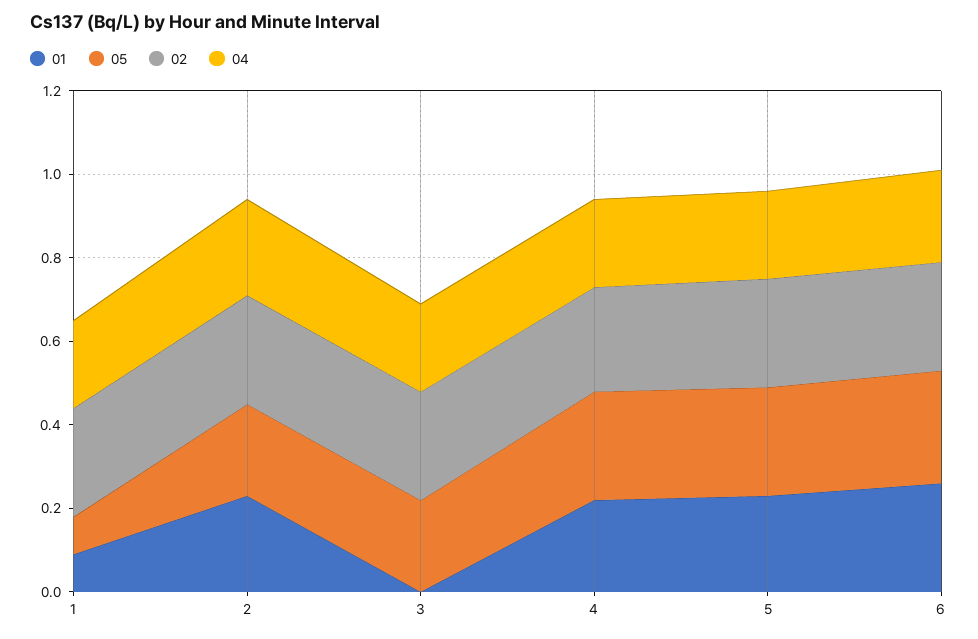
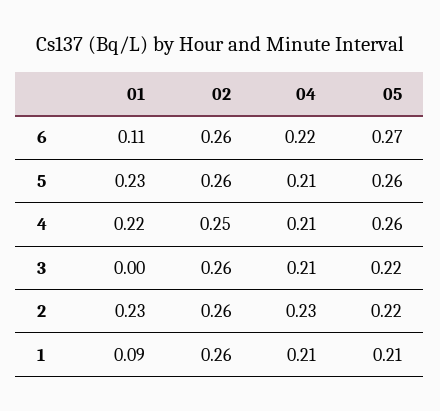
  {
    "01": {
      "1": 0.09,
      "2": 0.23,
      "3": 0,
      "4": 0.22,
      "5": 0.23,
-     "6": 0.25
+     "6": 0.11
    },
    "05": {
-     "1": 0.1,
+     "1": 0.21,
      "2": 0.22,
      "3": 0.22,
      "4": 0.26,
      "5": 0.26,
      "6": 0.27
    },
    "02": {
      "1": 0.26,
      "2": 0.26,
      "3": 0.26,
      "4": 0.25,
      "5": 0.26,
      "6": 0.26
    },
    "04": {
      "1": 0.21,
      "2": 0.23,
      "3": 0.21,
      "4": 0.21,
      "5": 0.21,
      "6": 0.22
    }
  }

